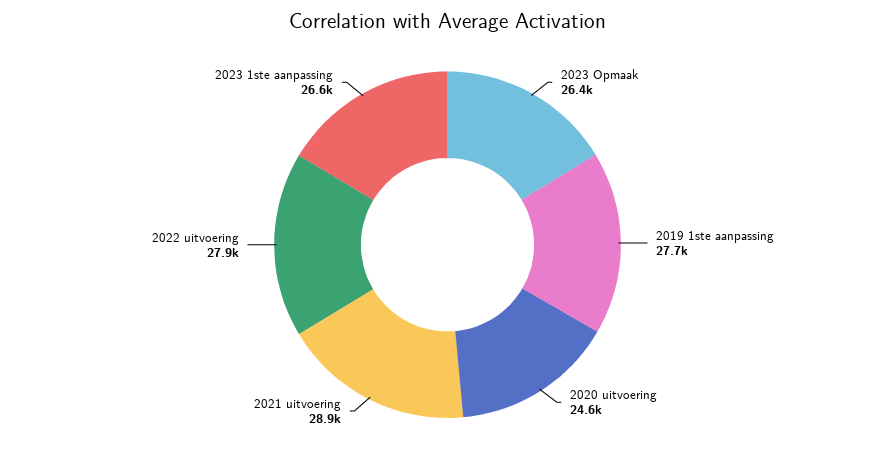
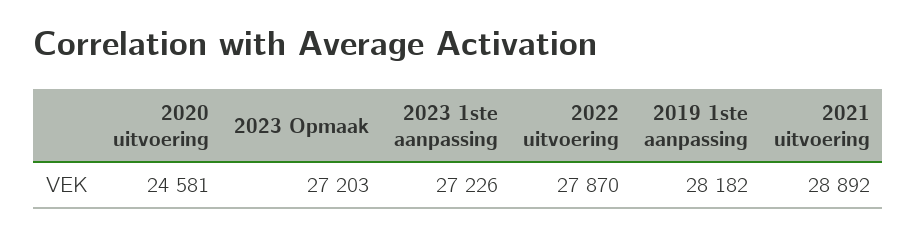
  {
-   "2023 Opmaak": 26400,
+   "2023 Opmaak": 27203,
-   "2019 1ste aanpassing": 27700,
+   "2019 1ste aanpassing": 28182,
    "2020 uitvoering": 24581,
    "2021 uitvoering": 28892,
    "2022 uitvoering": 27870,
-   "2023 1ste aanpassing": 26600
+   "2023 1ste aanpassing": 27226
  }

